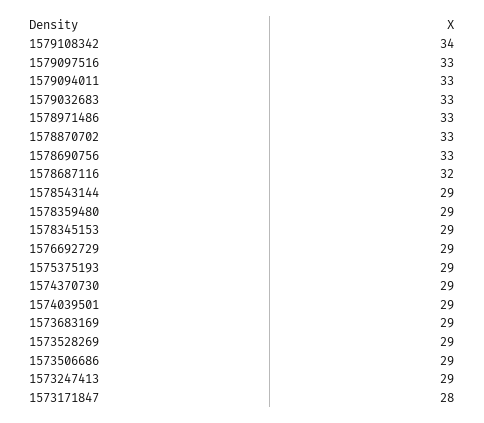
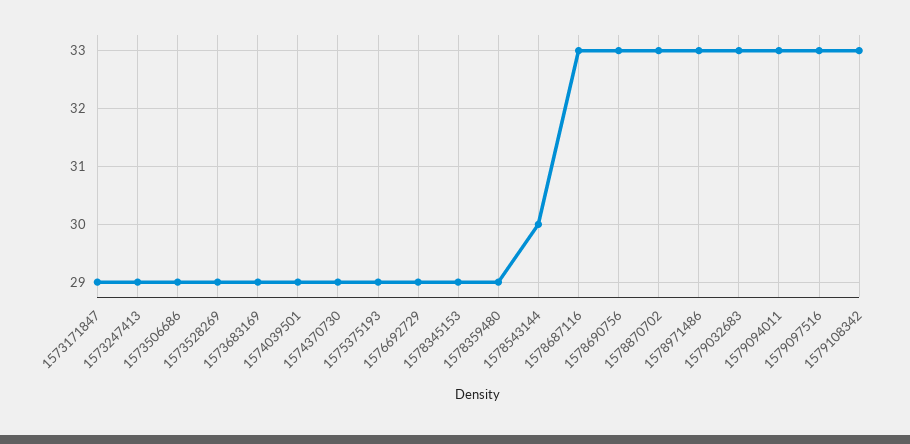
  {
-   "1579108342": 34,
+   "1579108342": 33,
    "1579097516": 33,
    "1579094011": 33,
    "1579032683": 33,
    "1578971486": 33,
    "1578870702": 33,
    "1578690756": 33,
-   "1578687116": 32,
+   "1578687116": 33,
-   "1578543144": 29,
+   "1578543144": 30,
    "1578359480": 29,
    "1578345153": 29,
    "1576692729": 29,
    "1575375193": 29,
    "1574370730": 29,
    "1574039501": 29,
    "1573683169": 29,
    "1573528269": 29,
    "1573506686": 29,
    "1573247413": 29,
-   "1573171847": 28
+   "1573171847": 29
  }

